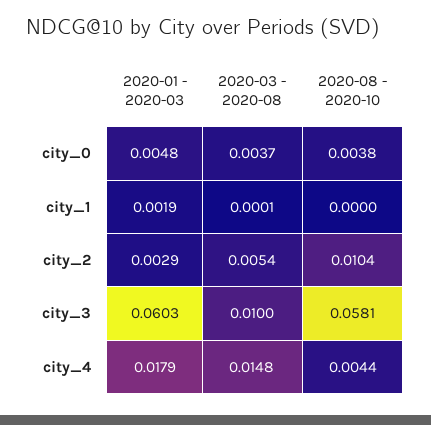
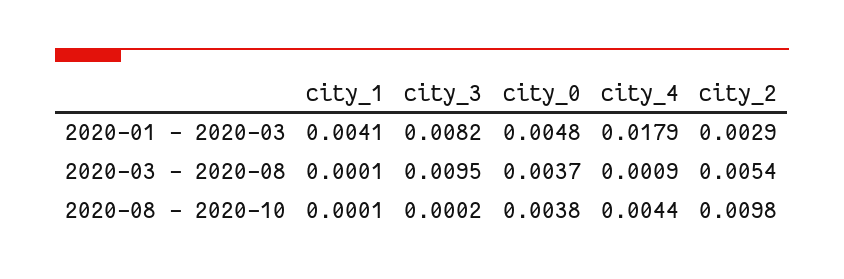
  {
    "2020-01 - 2020-03": {
      "city_0": 0.0048,
-     "city_1": 0.0019,
+     "city_1": 0.0041,
      "city_2": 0.0029,
-     "city_3": 0.0603,
+     "city_3": 0.0082,
      "city_4": 0.0179
    },
    "2020-03 - 2020-08": {
      "city_0": 0.0037,
      "city_1": 0.0001,
      "city_2": 0.0054,
-     "city_3": 0.01,
+     "city_3": 0.0095,
-     "city_4": 0.0148
+     "city_4": 0.0009
    },
    "2020-08 - 2020-10": {
      "city_0": 0.0038,
-     "city_1": 0,
+     "city_1": 0.0001,
-     "city_2": 0.0104,
+     "city_2": 0.0098,
-     "city_3": 0.0581,
+     "city_3": 0.0002,
      "city_4": 0.0044
    }
  }

